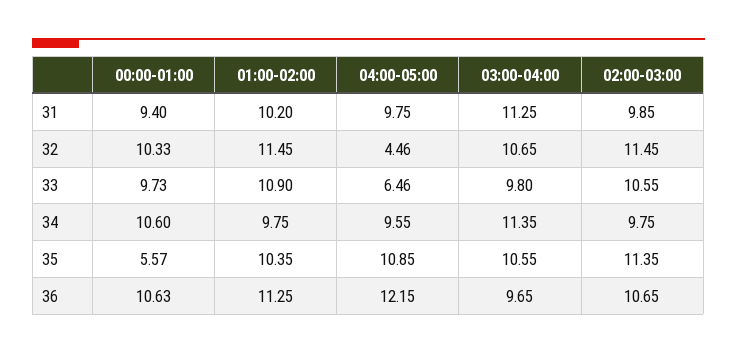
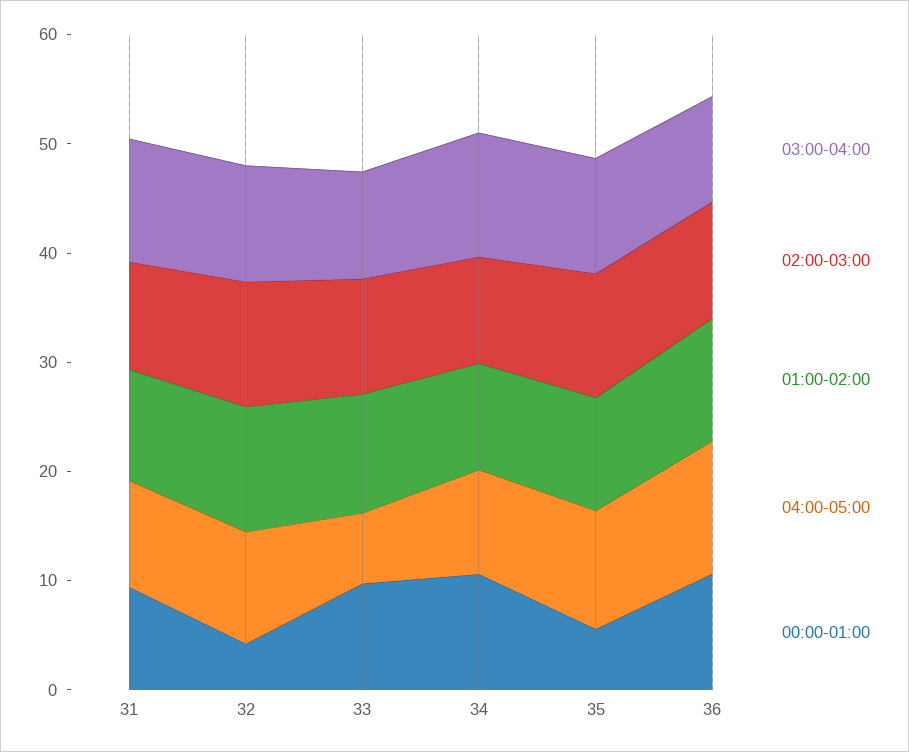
  {
    "00:00-01:00": {
      "31": 9.4,
-     "32": 10.33,
+     "32": 4,
      "33": 9.73,
      "34": 10.6,
      "35": 5.57,
      "36": 10.63
    },
    "01:00-02:00": {
      "31": 10.2,
      "32": 11.45,
      "33": 10.9,
      "34": 9.75,
      "35": 10.35,
      "36": 11.25
    },
    "04:00-05:00": {
      "31": 9.75,
-     "32": 4.46,
+     "32": 10,
      "33": 6.46,
      "34": 9.55,
      "35": 10.85,
      "36": 12.15
    },
    "03:00-04:00": {
      "31": 11.25,
      "32": 10.65,
      "33": 9.8,
      "34": 11.35,
      "35": 10.55,
      "36": 9.65
    },
    "02:00-03:00": {
      "31": 9.85,
      "32": 11.45,
      "33": 10.55,
      "34": 9.75,
      "35": 11.35,
      "36": 10.65
    }
  }

